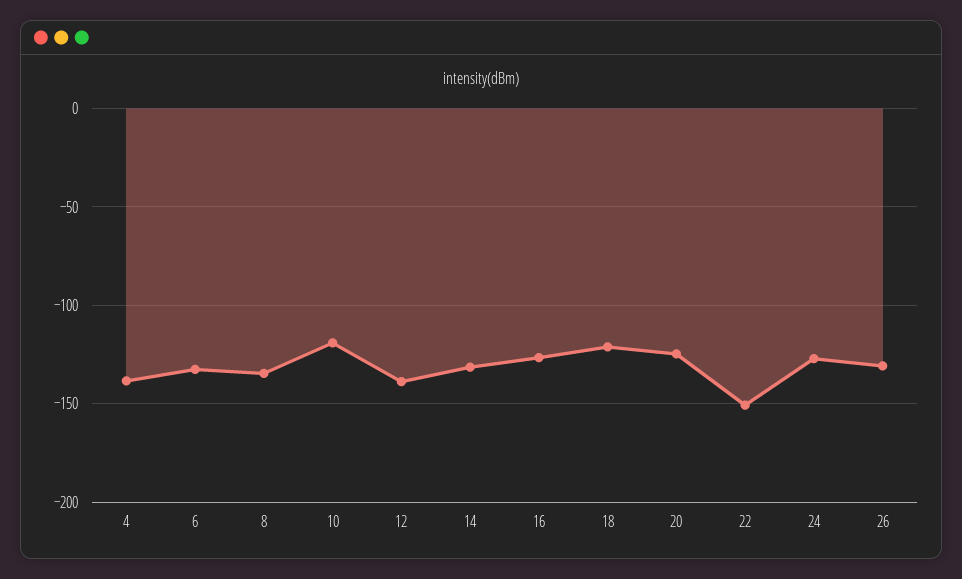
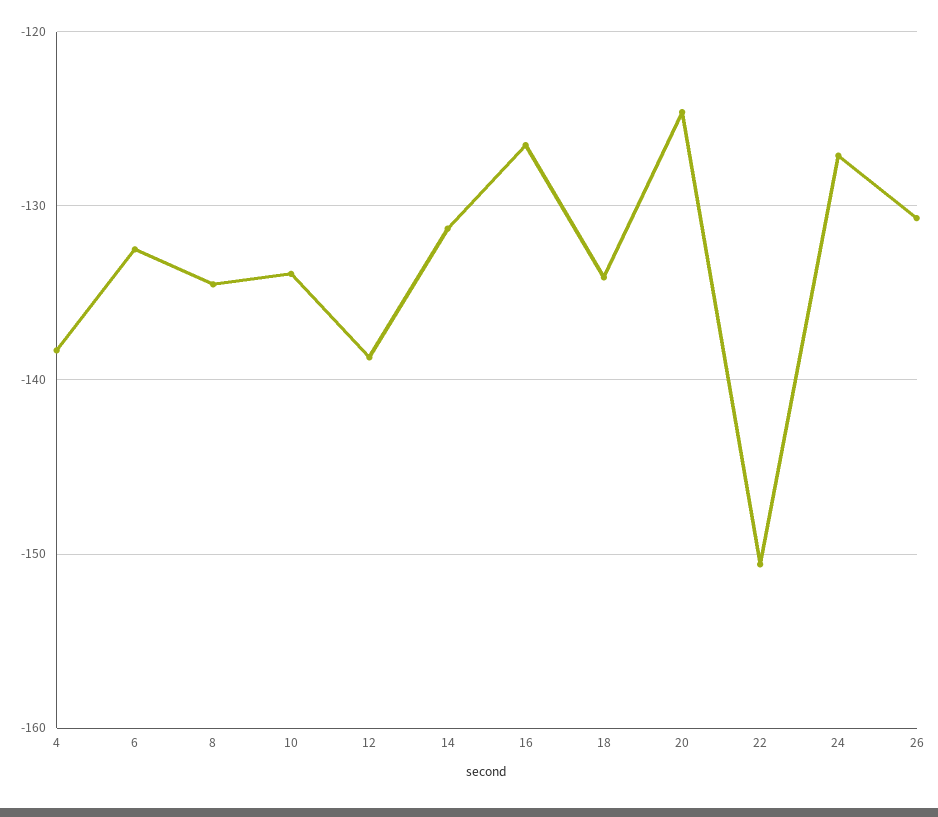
  {
    "4": -138,
    "6": -133,
    "8": -135,
-   "10": -120,
+   "10": -134,
    "12": -139,
    "14": -131,
    "16": -127,
-   "18": -120,
+   "18": -134,
    "20": -125,
    "22": -151,
    "24": -127,
    "26": -131
  }

